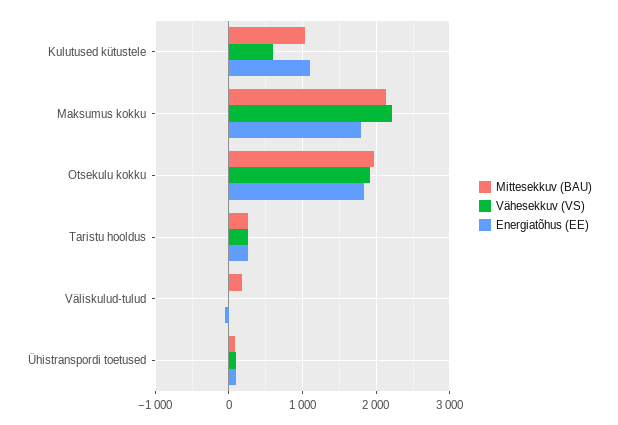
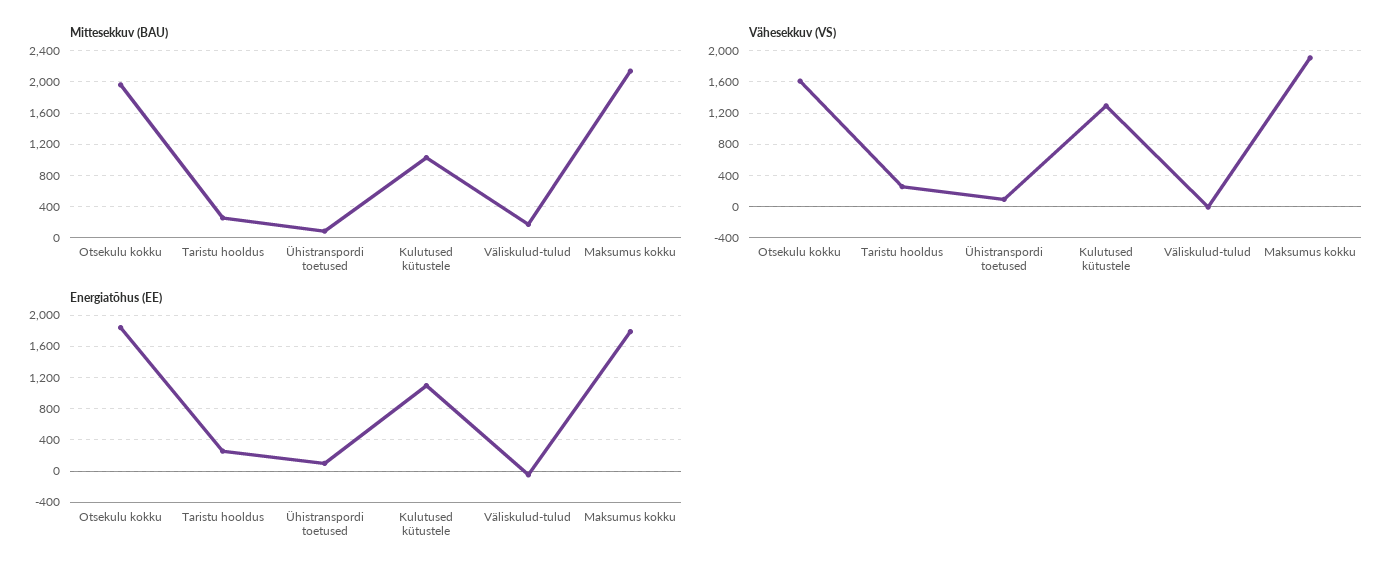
  {
    "Mittesekkuv (BAU)": {
      "Kulutused kütustele": 1000,
      "Maksumus kokku": 2100,
      "Otsekulu kokku": 2000,
      "Taristu hooldus": 300,
      "Väliskulud-tulud": 200,
      "Ühistranspordi toetused": 100
    },
    "Vähesekkuv (VS)": {
-     "Kulutused kütustele": 600,
+     "Kulutused kütustele": 1300,
-     "Maksumus kokku": 2200,
+     "Maksumus kokku": 1900,
-     "Otsekulu kokku": 1900,
+     "Otsekulu kokku": 1600,
      "Taristu hooldus": 300,
      "Väliskulud-tulud": 0,
      "Ühistranspordi toetused": 100
    },
    "Energiatõhus (EE)": {
      "Kulutused kütustele": 1100,
      "Maksumus kokku": 1800,
      "Otsekulu kokku": 1800,
      "Taristu hooldus": 300,
      "Väliskulud-tulud": -100,
      "Ühistranspordi toetused": 100
    }
  }

